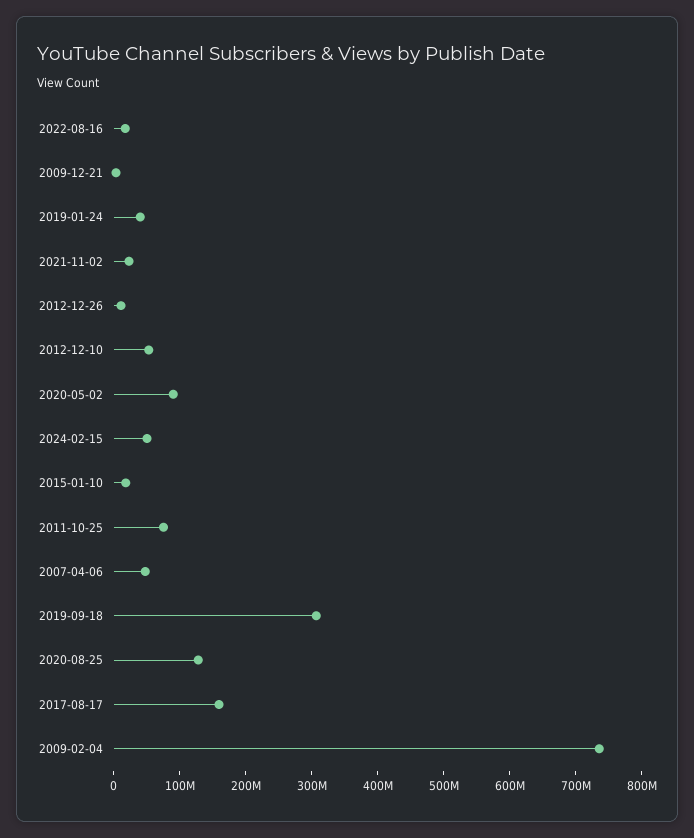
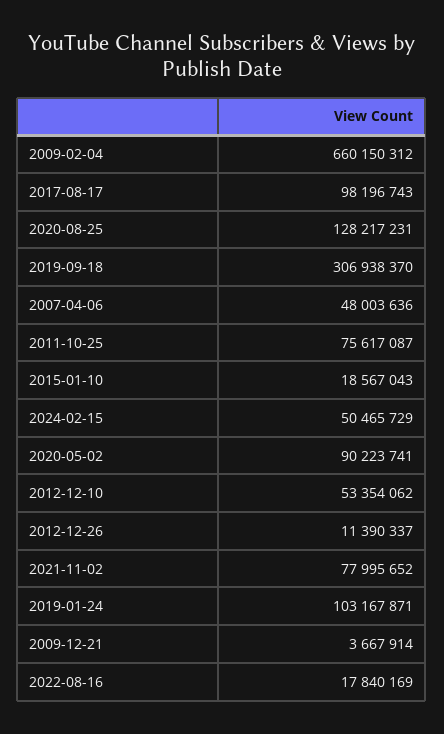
  {
    "2022-08-16": 17840169,
    "2009-12-21": 3667914,
-   "2019-01-24": 40000000,
+   "2019-01-24": 103167871,
-   "2021-11-02": 20000000,
+   "2021-11-02": 77995652,
    "2012-12-26": 11390337,
    "2012-12-10": 53354062,
    "2020-05-02": 90223741,
    "2024-02-15": 50465729,
    "2015-01-10": 18567043,
    "2011-10-25": 75617087,
    "2007-04-06": 48003636,
    "2019-09-18": 306938370,
    "2020-08-25": 128217231,
-   "2017-08-17": 160000000,
+   "2017-08-17": 98196743,
-   "2009-02-04": 740000000
+   "2009-02-04": 660150312
  }

